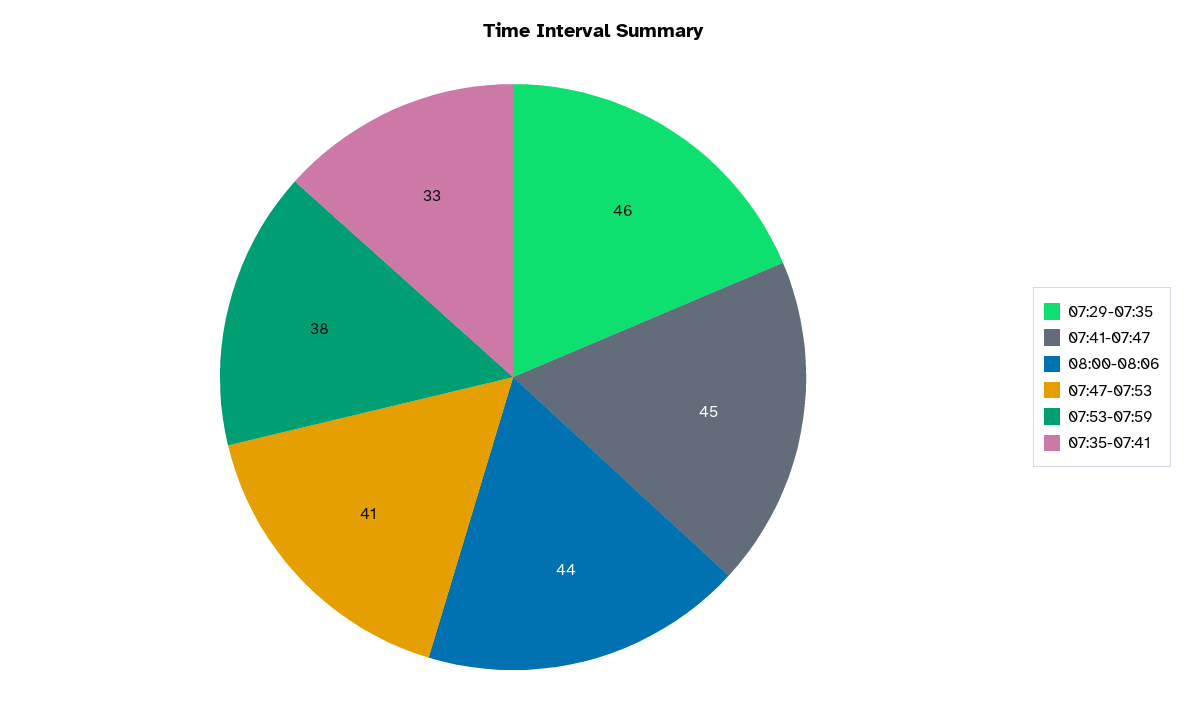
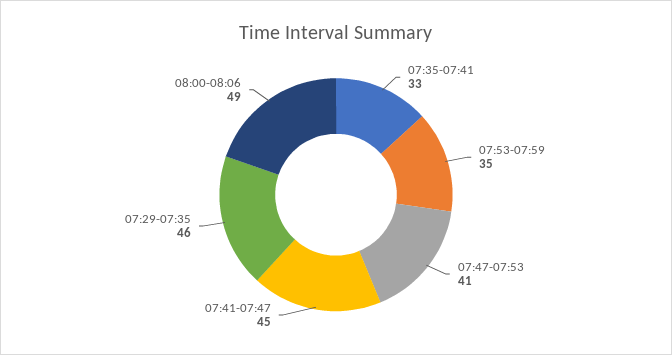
  {
    "07:29-07:35": 46,
    "07:41-07:47": 45,
-   "08:00-08:06": 44,
+   "08:00-08:06": 49,
    "07:47-07:53": 41,
-   "07:53-07:59": 38,
+   "07:53-07:59": 35,
    "07:35-07:41": 33
  }

